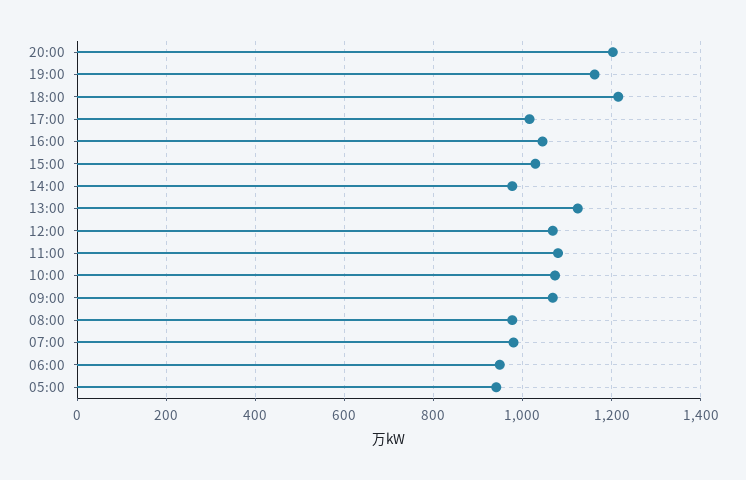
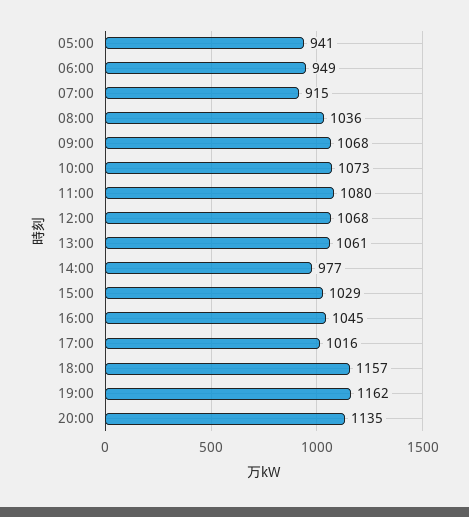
  {
-   "20:00": 1200,
+   "20:00": 1135,
    "19:00": 1162,
-   "18:00": 1220,
+   "18:00": 1157,
    "17:00": 1016,
    "16:00": 1045,
    "15:00": 1029,
    "14:00": 977,
-   "13:00": 1120,
+   "13:00": 1061,
    "12:00": 1068,
    "11:00": 1080,
    "10:00": 1073,
    "09:00": 1068,
-   "08:00": 980,
+   "08:00": 1036,
-   "07:00": 980,
+   "07:00": 915,
    "06:00": 949,
    "05:00": 941
  }

